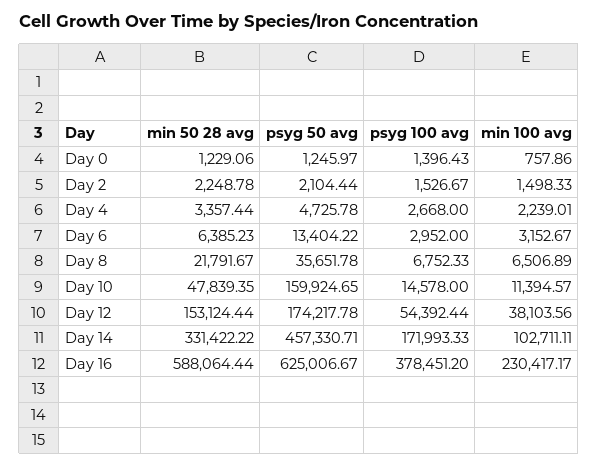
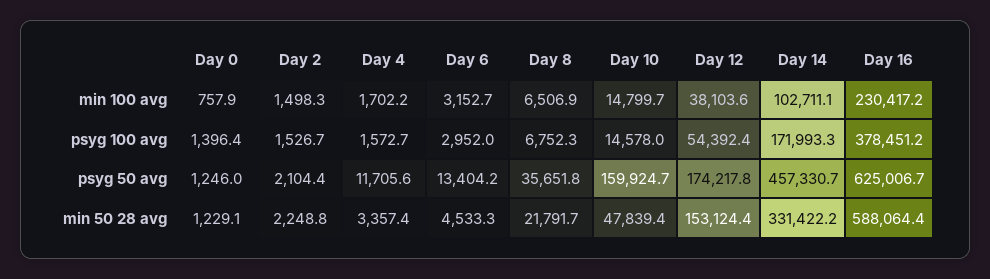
  {
    "min 50 28 avg": {
      "Day 0": 1229.06,
      "Day 2": 2248.78,
      "Day 4": 3357.44,
-     "Day 6": 6385.23,
+     "Day 6": 4533.3,
      "Day 8": 21791.67,
      "Day 10": 47839.35,
      "Day 12": 153124.44,
      "Day 14": 331422.22,
      "Day 16": 588064.44
    },
    "psyg 50 avg": {
      "Day 0": 1245.97,
      "Day 2": 2104.44,
-     "Day 4": 4725.78,
+     "Day 4": 11705.6,
      "Day 6": 13404.22,
      "Day 8": 35651.78,
      "Day 10": 159924.65,
      "Day 12": 174217.78,
      "Day 14": 457330.71,
      "Day 16": 625006.67
    },
    "psyg 100 avg": {
      "Day 0": 1396.43,
      "Day 2": 1526.67,
-     "Day 4": 2668,
+     "Day 4": 1572.7,
      "Day 6": 2952,
      "Day 8": 6752.33,
      "Day 10": 14578,
      "Day 12": 54392.44,
      "Day 14": 171993.33,
      "Day 16": 378451.2
    },
    "min 100 avg": {
      "Day 0": 757.86,
      "Day 2": 1498.33,
-     "Day 4": 2239.01,
+     "Day 4": 1702.2,
      "Day 6": 3152.67,
      "Day 8": 6506.89,
-     "Day 10": 11394.57,
+     "Day 10": 14799.7,
      "Day 12": 38103.56,
      "Day 14": 102711.11,
      "Day 16": 230417.17
    }
  }

